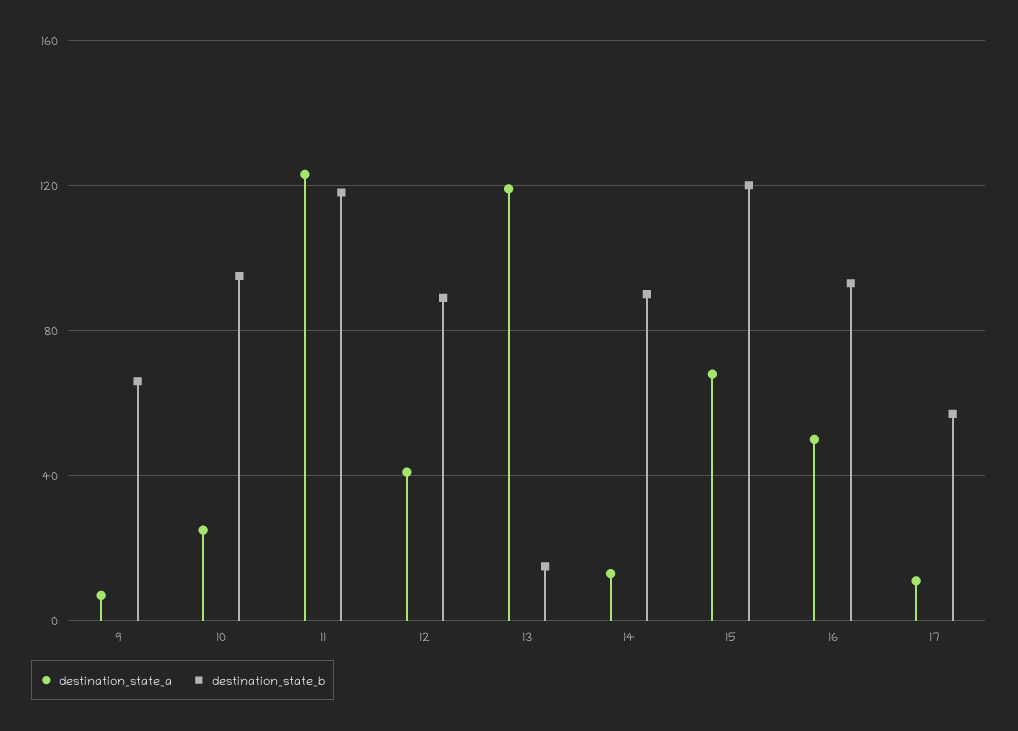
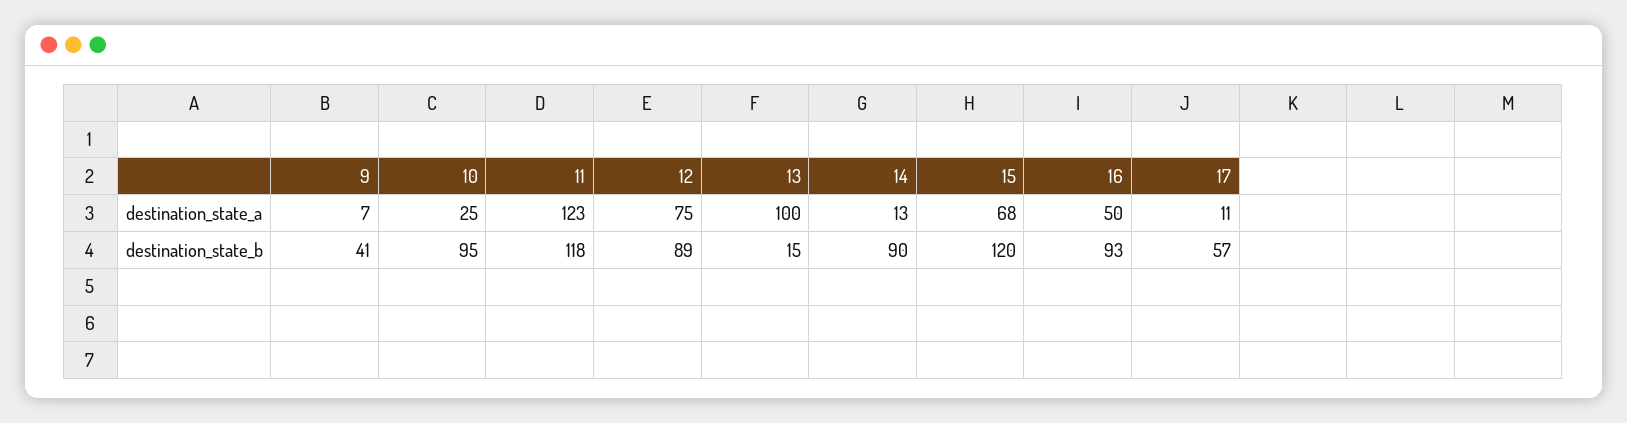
  {
    "destination_state_a": {
      "9": 7,
      "10": 25,
      "11": 123,
-     "12": 40,
+     "12": 75,
-     "13": 120,
+     "13": 100,
      "14": 13,
      "15": 68,
      "16": 50,
      "17": 11
    },
    "destination_state_b": {
-     "9": 65,
+     "9": 41,
      "10": 95,
      "11": 118,
      "12": 89,
      "13": 15,
      "14": 90,
      "15": 120,
      "16": 93,
      "17": 57
    }
  }

